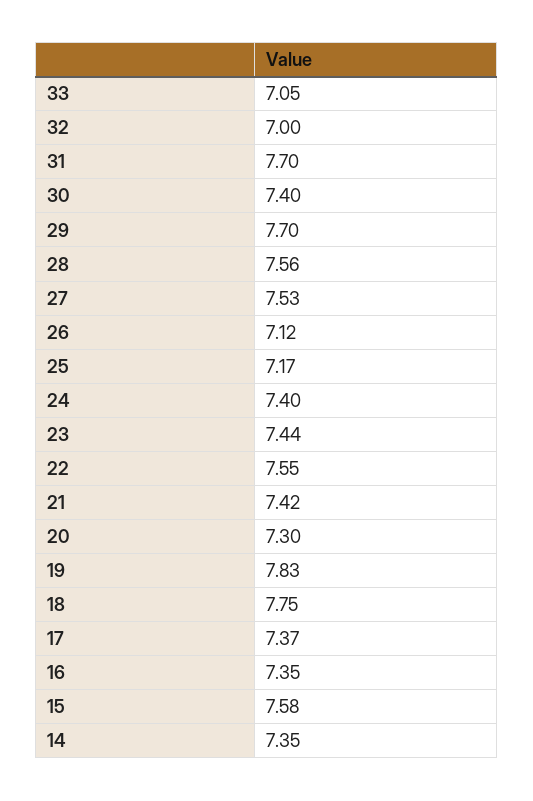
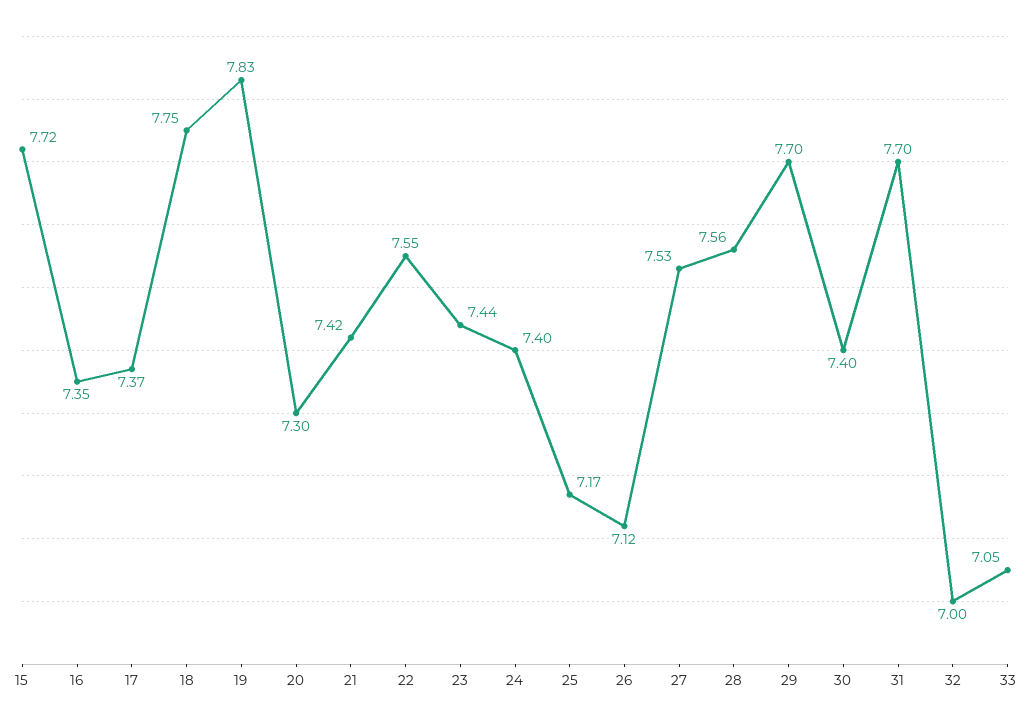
  {
    "33": 7.05,
    "32": 7,
    "31": 7.7,
    "30": 7.4,
    "29": 7.7,
    "28": 7.56,
    "27": 7.53,
    "26": 7.12,
    "25": 7.17,
    "24": 7.4,
    "23": 7.44,
    "22": 7.55,
    "21": 7.42,
    "20": 7.3,
    "19": 7.83,
    "18": 7.75,
    "17": 7.37,
    "16": 7.35,
-   "15": 7.58,
+   "15": 7.72
-   "14": 7.35
  }

